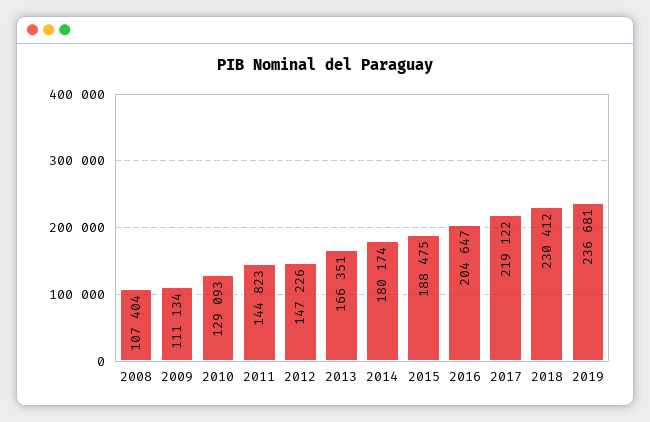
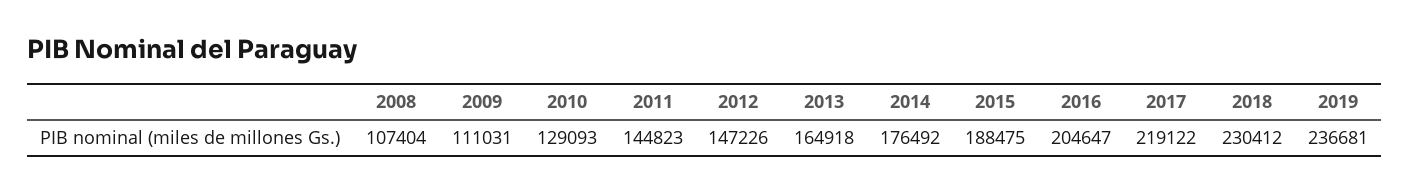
  {
    "2008": 107404,
-   "2009": 111134,
+   "2009": 111031,
    "2010": 129093,
    "2011": 144823,
    "2012": 147226,
-   "2013": 166351,
+   "2013": 164918,
-   "2014": 180174,
+   "2014": 176492,
    "2015": 188475,
    "2016": 204647,
    "2017": 219122,
    "2018": 230412,
    "2019": 236681
  }

